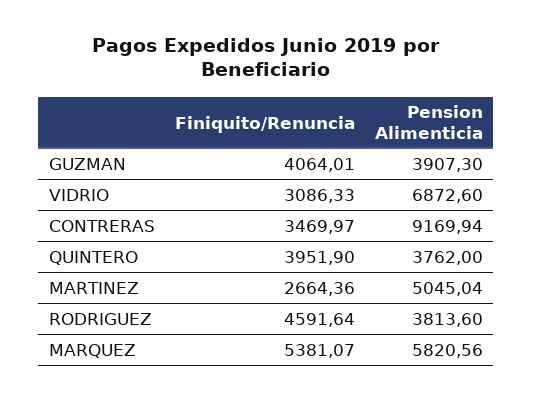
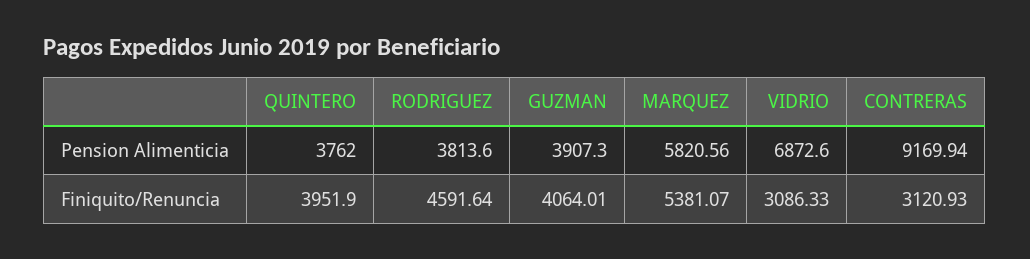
  {
    "Finiquito/Renuncia": {
      "GUZMAN": 4064.01,
      "VIDRIO": 3086.33,
-     "CONTRERAS": 3469.97,
+     "CONTRERAS": 3120.93,
      "QUINTERO": 3951.9,
-     "MARTINEZ": 2664.36,
      "RODRIGUEZ": 4591.64,
      "MARQUEZ": 5381.07
    },
    "Pension Alimenticia": {
      "GUZMAN": 3907.3,
      "VIDRIO": 6872.6,
      "CONTRERAS": 9169.94,
      "QUINTERO": 3762,
-     "MARTINEZ": 5045.04,
      "RODRIGUEZ": 3813.6,
      "MARQUEZ": 5820.56
    }
  }

